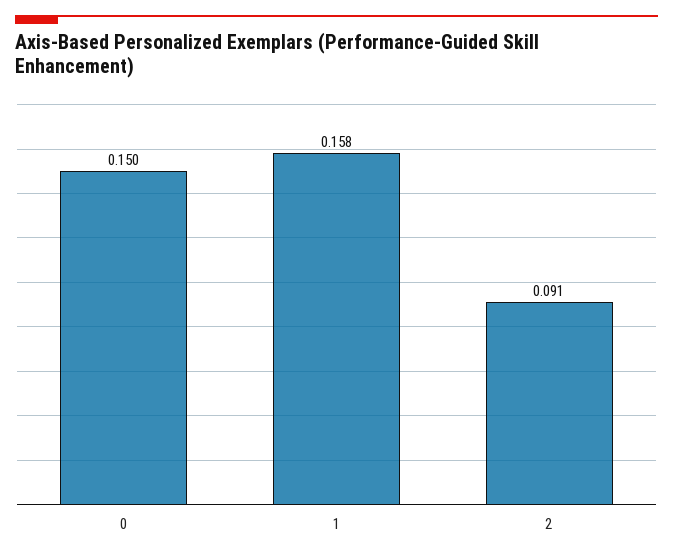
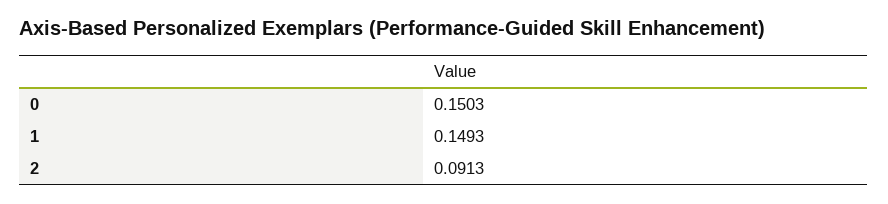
  {
    "0": 0.1503,
-   "1": 0.158,
+   "1": 0.1493,
    "2": 0.0913
  }

